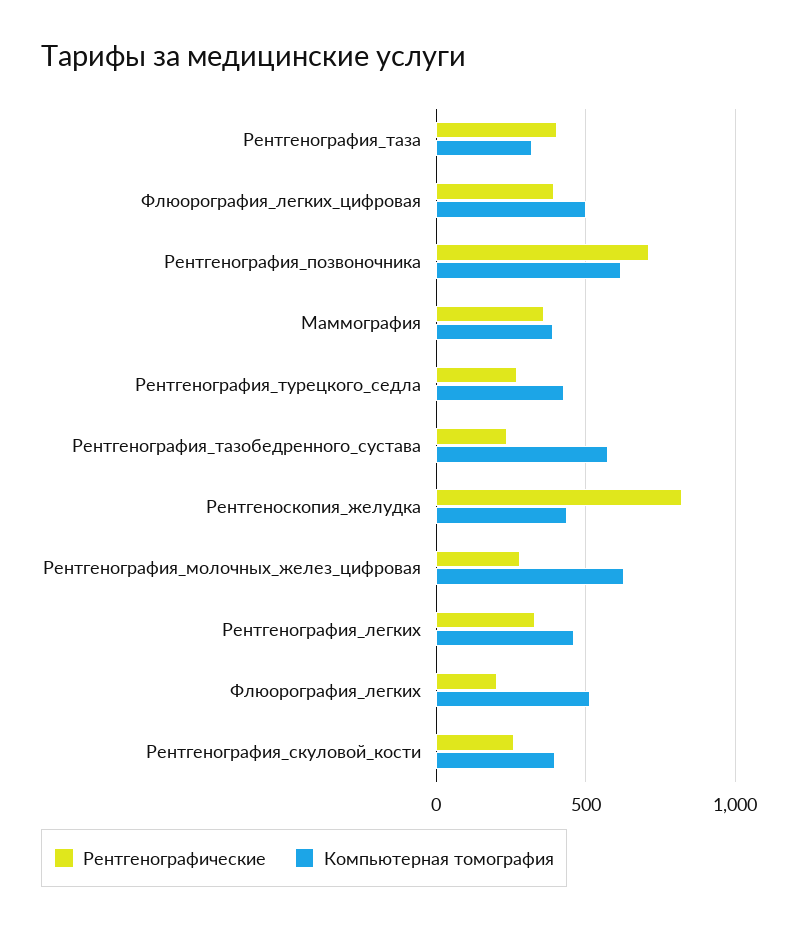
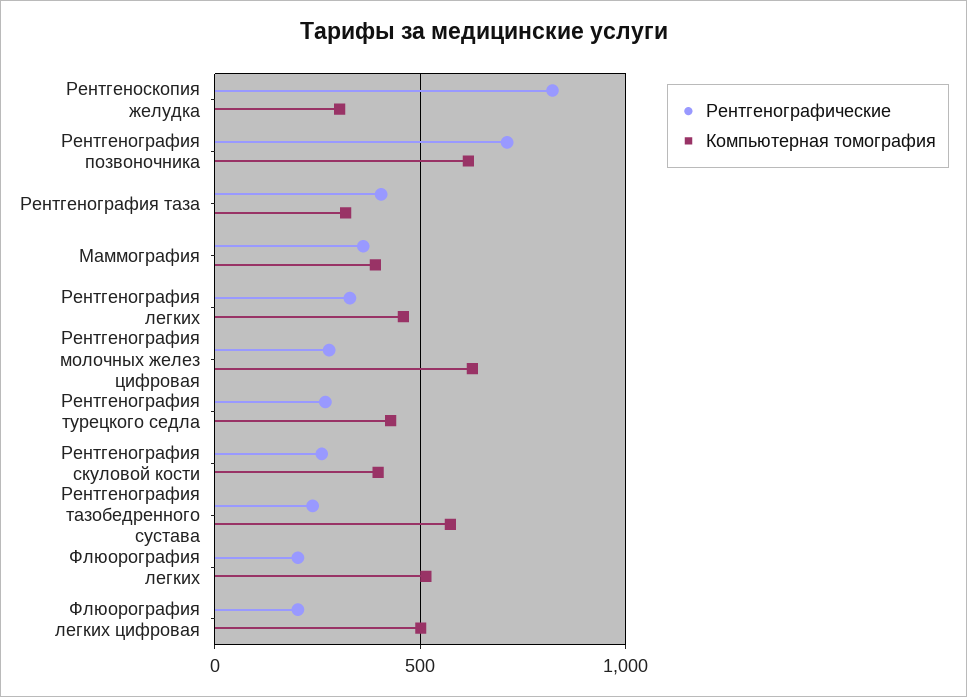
  {
    "Рентгенографические": {
      "Рентгенография_таза": 400,
-     "Флюорография_легких_цифровая": 400,
+     "Флюорография_легких_цифровая": 200,
      "Рентгенография_позвоночника": 700,
      "Маммография": 350,
      "Рентгенография_турецкого_седла": 250,
      "Рентгенография_тазобедренного_сустава": 250,
      "Рентгеноскопия_желудка": 800,
      "Рентгенография_молочных_желез_цифровая": 300,
      "Рентгенография_легких": 350,
      "Флюорография_легких": 200,
      "Рентгенография_скуловой_кости": 250
    },
    "Компьютерная томография": {
      "Рентгенография_таза": 300,
      "Флюорография_легких_цифровая": 500,
      "Рентгенография_позвоночника": 600,
      "Маммография": 400,
      "Рентгенография_турецкого_седла": 450,
      "Рентгенография_тазобедренного_сустава": 550,
-     "Рентгеноскопия_желудка": 450,
+     "Рентгеноскопия_желудка": 300,
      "Рентгенография_молочных_желез_цифровая": 650,
      "Рентгенография_легких": 450,
      "Флюорография_легких": 500,
      "Рентгенография_скуловой_кости": 400
    }
  }

